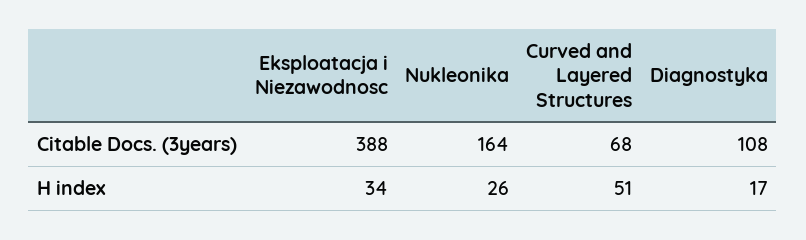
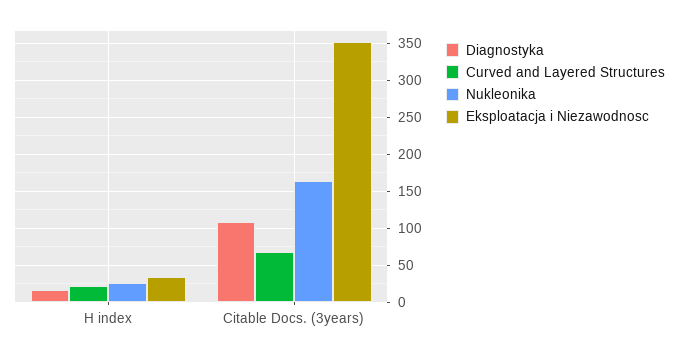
  {
    "Eksploatacja i Niezawodnosc": {
-     "Citable Docs. (3years)": 388,
+     "Citable Docs. (3years)": 350,
      "H index": 34
    },
    "Nukleonika": {
      "Citable Docs. (3years)": 164,
      "H index": 26
    },
    "Curved and Layered Structures": {
      "Citable Docs. (3years)": 68,
-     "H index": 51
+     "H index": 20
    },
    "Diagnostyka": {
      "Citable Docs. (3years)": 108,
      "H index": 17
    }
  }

